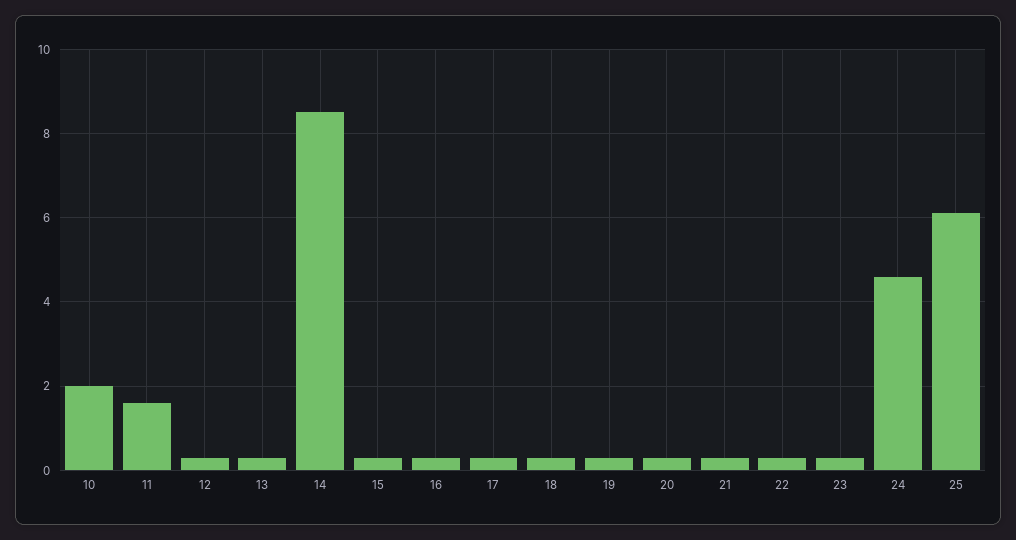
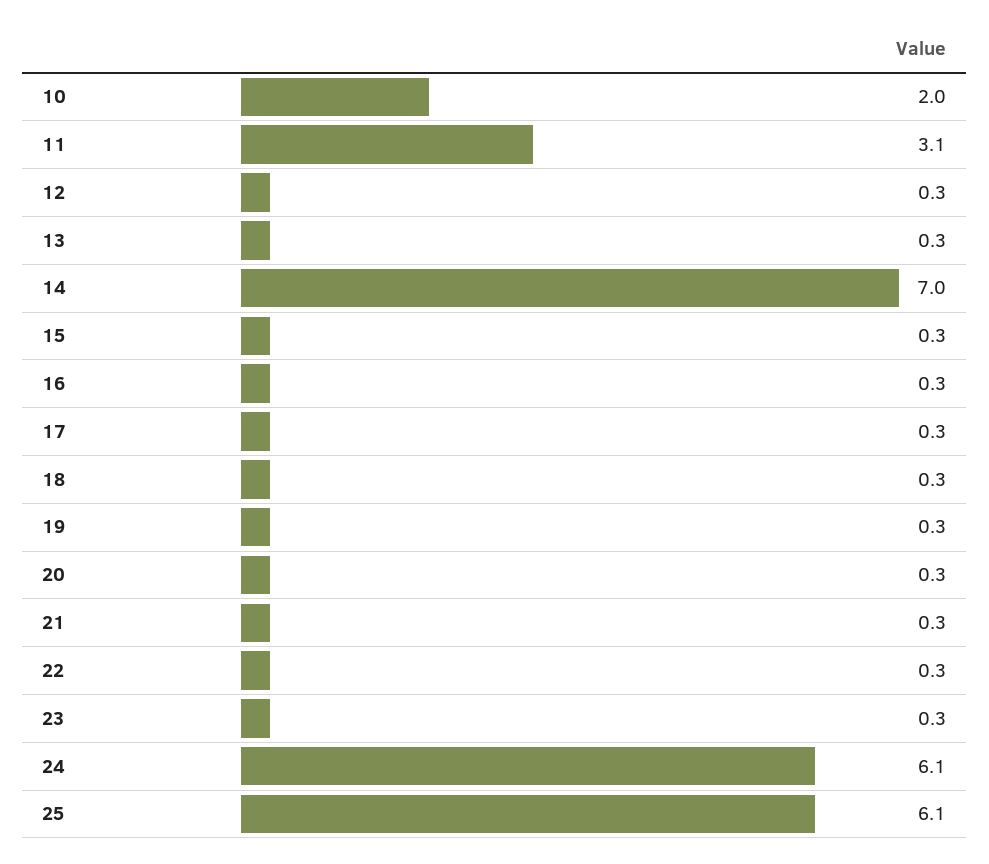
  {
    "10": 2,
-   "11": 1.5,
+   "11": 3.1,
    "12": 0.3,
    "13": 0.3,
-   "14": 8.5,
+   "14": 7,
    "15": 0.3,
    "16": 0.3,
    "17": 0.3,
    "18": 0.3,
    "19": 0.3,
    "20": 0.3,
    "21": 0.3,
    "22": 0.3,
    "23": 0.3,
-   "24": 4.5,
+   "24": 6.1,
    "25": 6.1
  }

